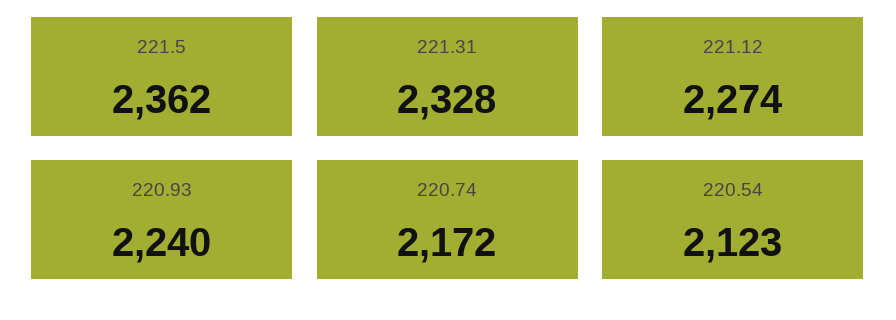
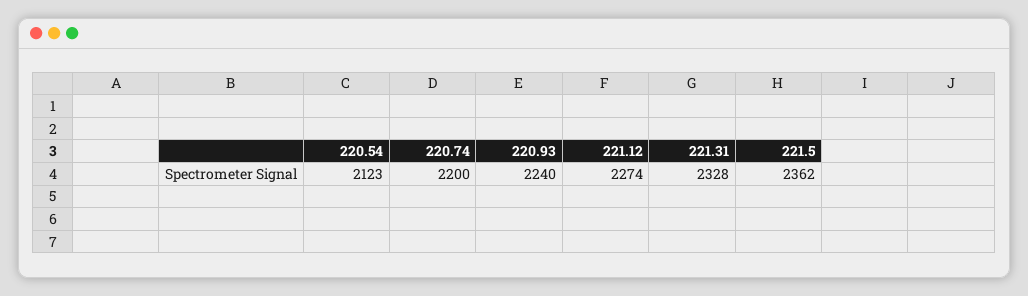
  {
    "221.5": 2362,
    "221.31": 2328,
    "221.12": 2274,
    "220.93": 2240,
-   "220.74": 2172,
+   "220.74": 2200,
    "220.54": 2123
  }

